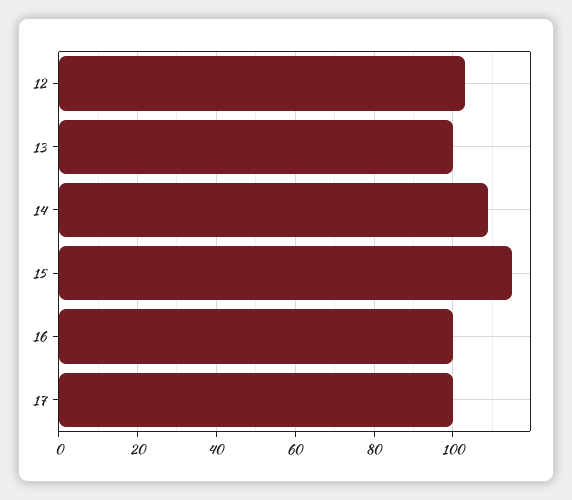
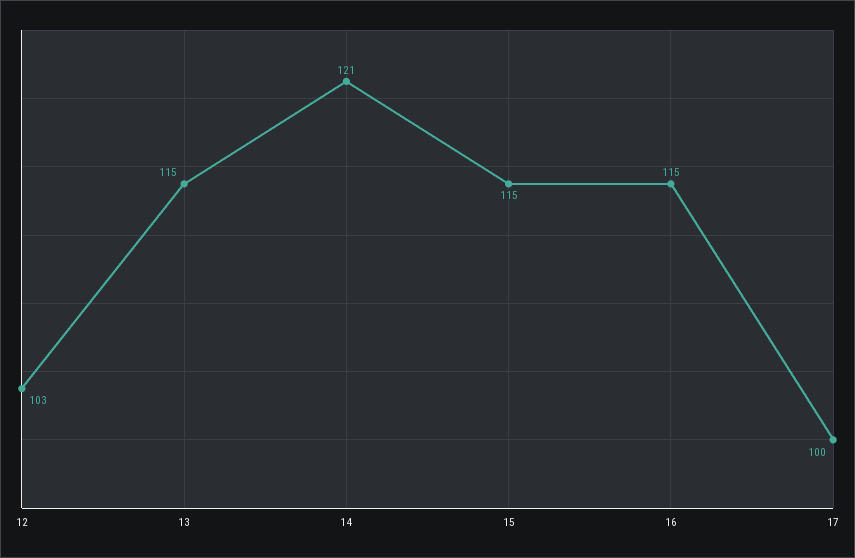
  {
    "12": 103,
-   "13": 100,
+   "13": 115,
-   "14": 110,
+   "14": 121,
    "15": 115,
-   "16": 100,
+   "16": 115,
    "17": 100
  }

